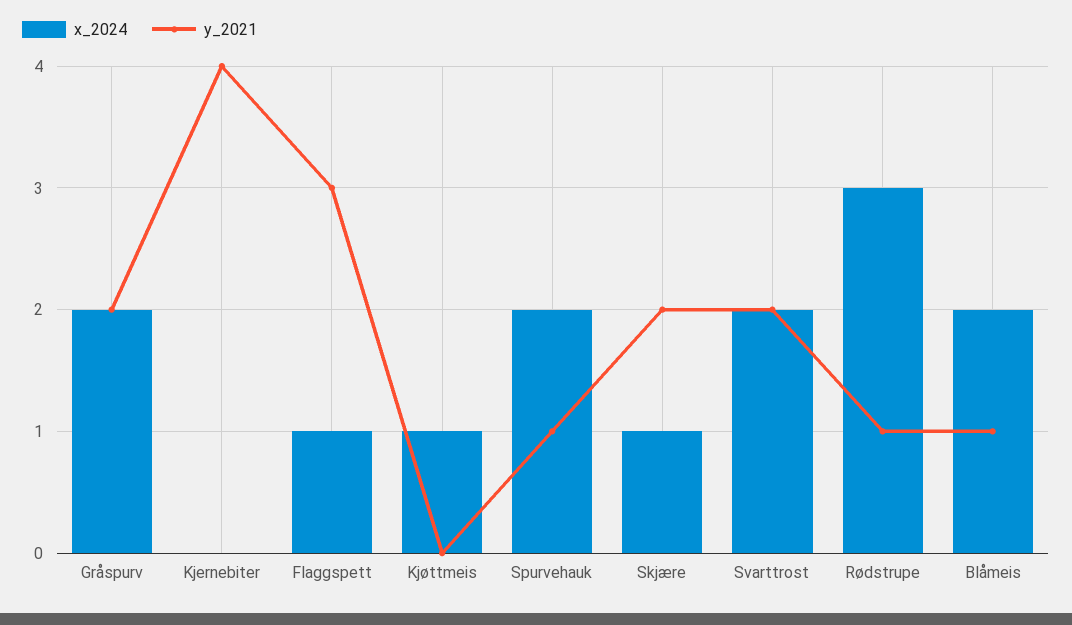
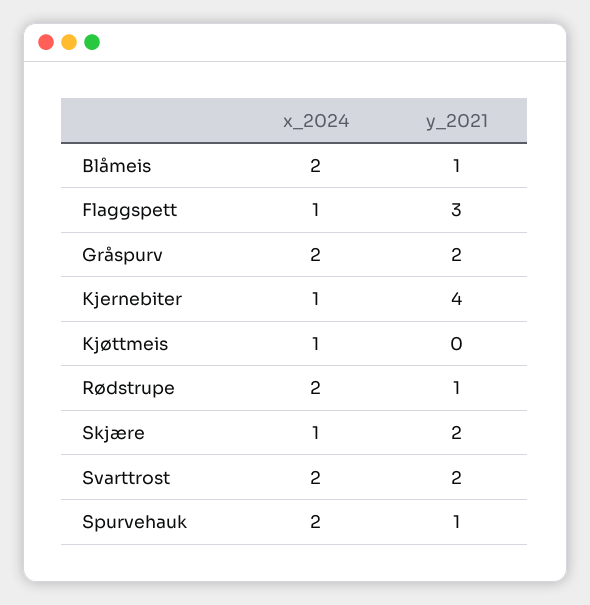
  {
    "x_2024": {
      "Gråspurv": 2,
-     "Kjernebiter": 0,
+     "Kjernebiter": 1,
      "Flaggspett": 1,
      "Kjøttmeis": 1,
      "Spurvehauk": 2,
      "Skjære": 1,
      "Svarttrost": 2,
-     "Rødstrupe": 3,
+     "Rødstrupe": 2,
      "Blåmeis": 2
    },
    "y_2021": {
      "Gråspurv": 2,
      "Kjernebiter": 4,
      "Flaggspett": 3,
      "Kjøttmeis": 0,
      "Spurvehauk": 1,
      "Skjære": 2,
      "Svarttrost": 2,
      "Rødstrupe": 1,
      "Blåmeis": 1
    }
  }

